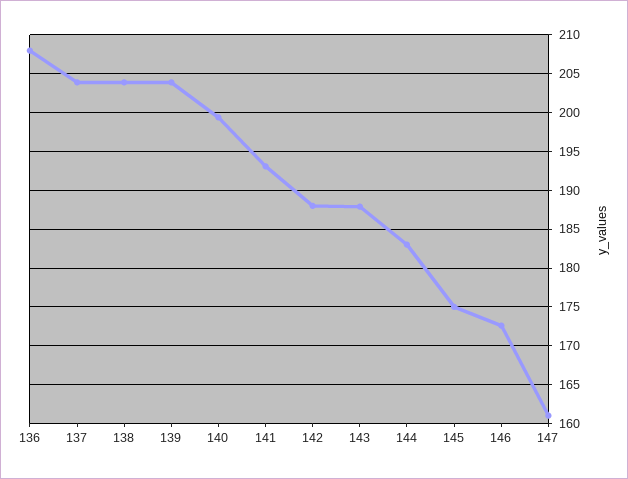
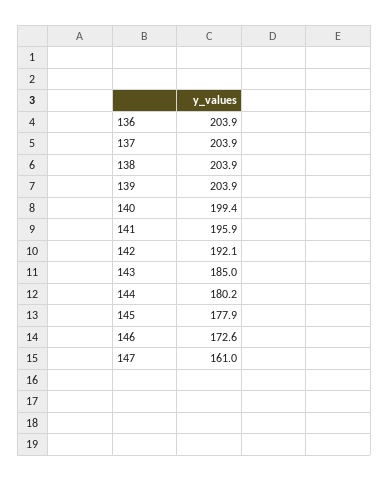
  {
-   "136": 208,
+   "136": 203.9,
    "137": 203.9,
    "138": 203.9,
    "139": 203.9,
    "140": 199.4,
-   "141": 193,
+   "141": 195.9,
-   "142": 188,
+   "142": 192.1,
-   "143": 188,
+   "143": 185,
-   "144": 183,
+   "144": 180.2,
-   "145": 175,
+   "145": 177.9,
    "146": 172.6,
    "147": 161
  }

